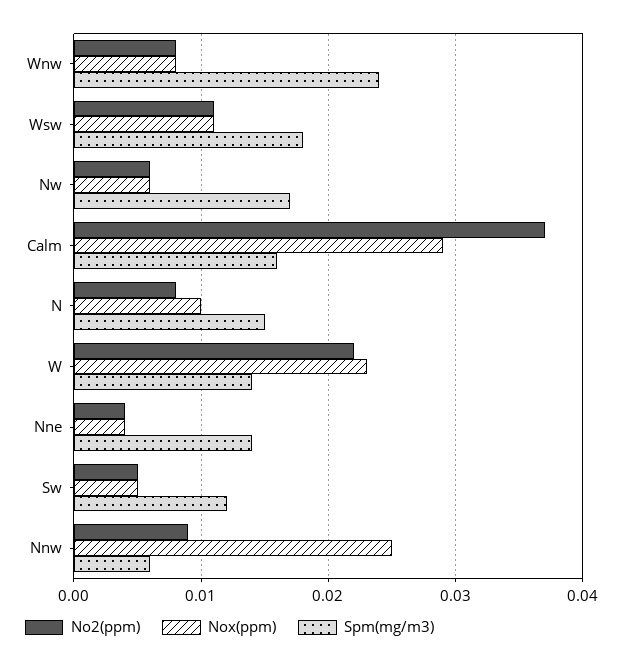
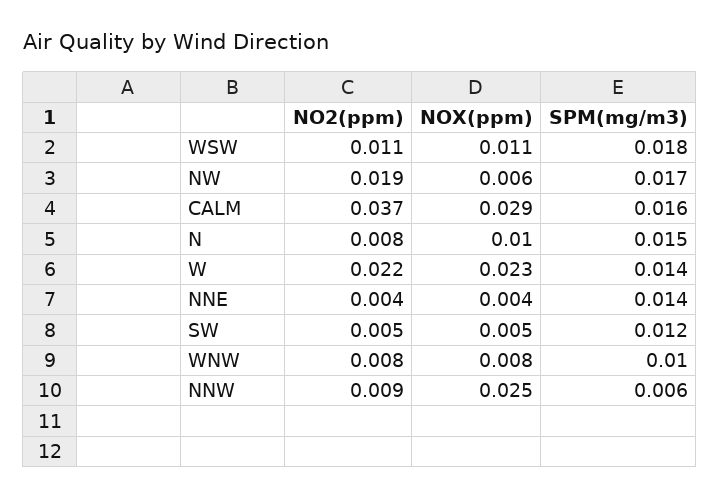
  {
    "No2(ppm)": {
      "Wnw": 0.008,
      "Wsw": 0.011,
-     "Nw": 0.006,
+     "Nw": 0.019,
      "Calm": 0.037,
      "N": 0.008,
      "W": 0.022,
      "Nne": 0.004,
      "Sw": 0.005,
      "Nnw": 0.009
    },
    "Nox(ppm)": {
      "Wnw": 0.008,
      "Wsw": 0.011,
      "Nw": 0.006,
      "Calm": 0.029,
      "N": 0.01,
      "W": 0.023,
      "Nne": 0.004,
      "Sw": 0.005,
      "Nnw": 0.025
    },
    "Spm(mg/m3)": {
-     "Wnw": 0.024,
+     "Wnw": 0.01,
      "Wsw": 0.018,
      "Nw": 0.017,
      "Calm": 0.016,
      "N": 0.015,
      "W": 0.014,
      "Nne": 0.014,
      "Sw": 0.012,
      "Nnw": 0.006
    }
  }

